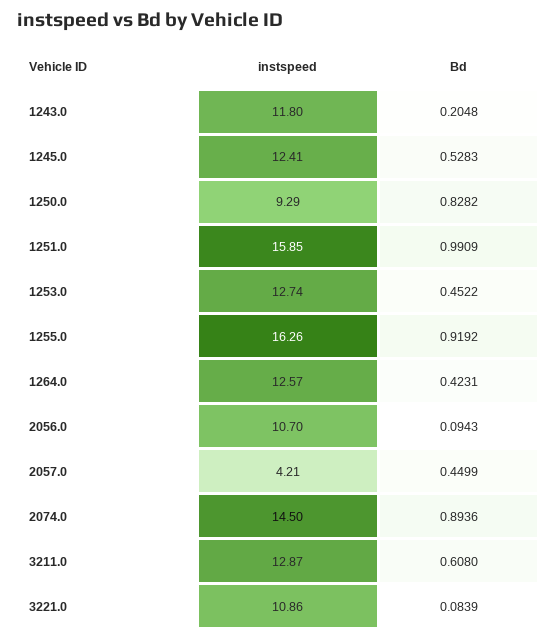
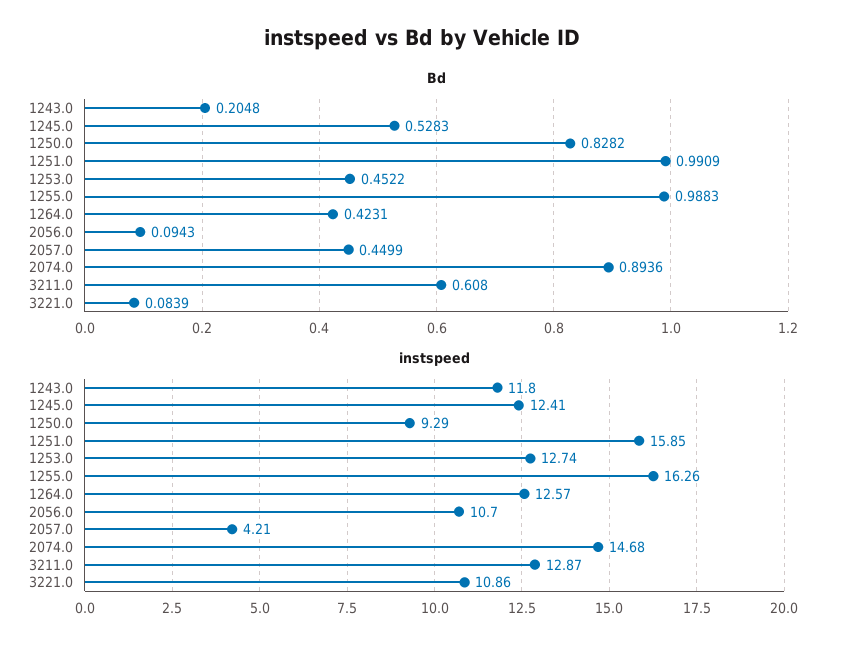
  {
    "instspeed": {
      "1243.0": 11.8,
      "1245.0": 12.41,
      "1250.0": 9.29,
      "1251.0": 15.85,
      "1253.0": 12.74,
      "1255.0": 16.26,
      "1264.0": 12.57,
      "2056.0": 10.7,
      "2057.0": 4.21,
-     "2074.0": 14.5,
+     "2074.0": 14.68,
      "3211.0": 12.87,
      "3221.0": 10.86
    },
    "Bd": {
      "1243.0": 0.2048,
      "1245.0": 0.5283,
      "1250.0": 0.8282,
      "1251.0": 0.9909,
      "1253.0": 0.4522,
-     "1255.0": 0.9192,
+     "1255.0": 0.9883,
      "1264.0": 0.4231,
      "2056.0": 0.0943,
      "2057.0": 0.4499,
      "2074.0": 0.8936,
      "3211.0": 0.608,
      "3221.0": 0.0839
    }
  }

